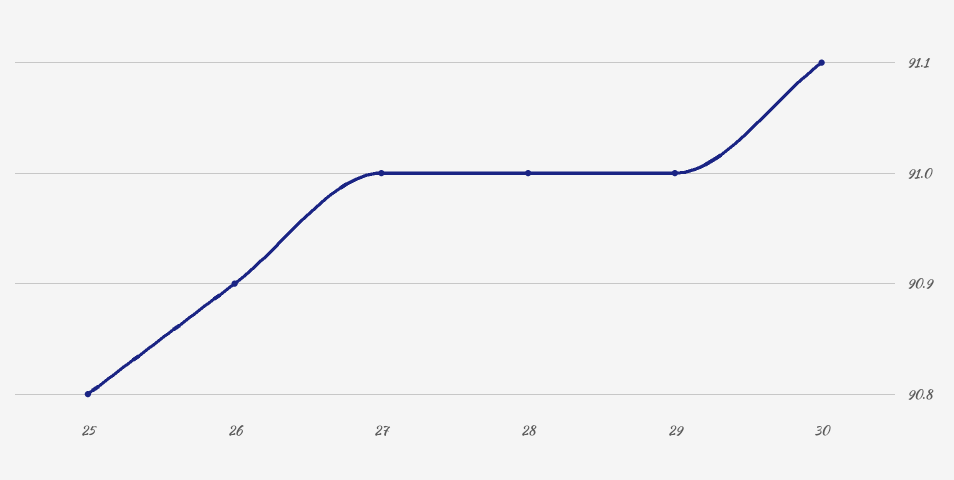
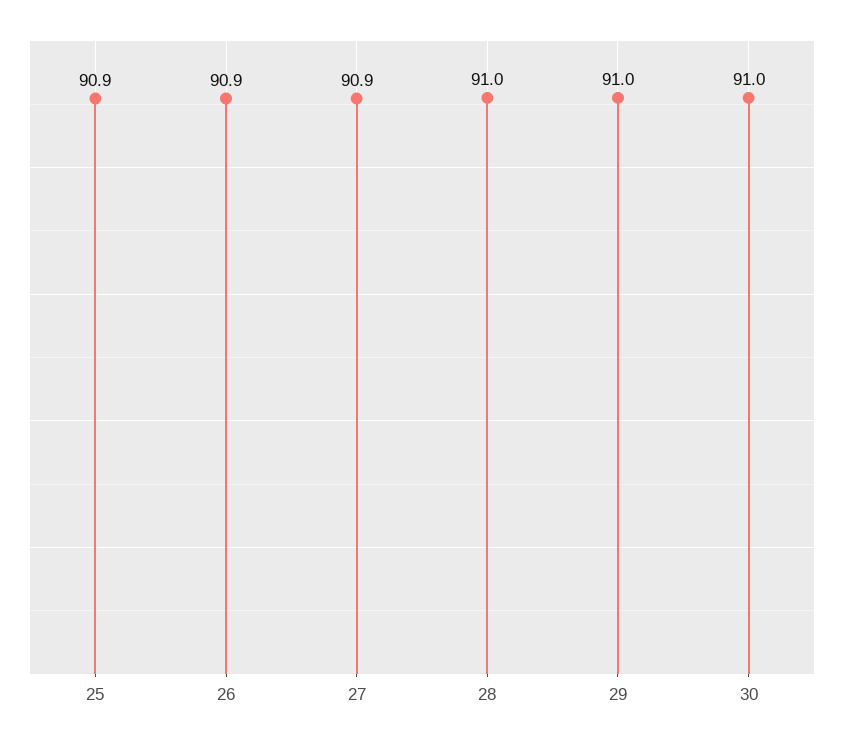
  {
-   "25": 90.8,
+   "25": 90.9,
    "26": 90.9,
-   "27": 91,
+   "27": 90.9,
    "28": 91,
    "29": 91,
-   "30": 91.1
+   "30": 91
  }

